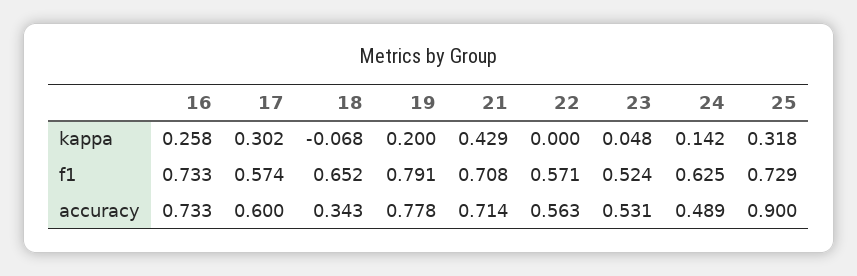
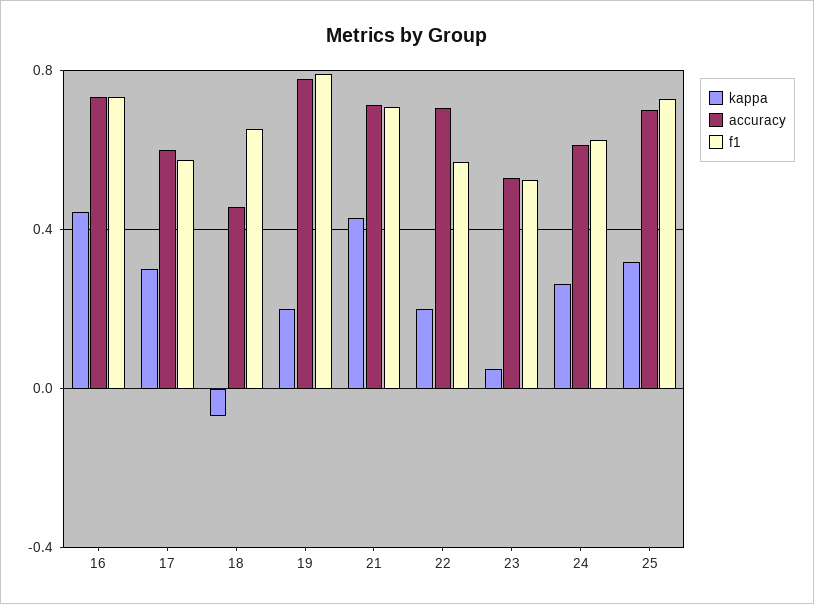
  {
    "kappa": {
-     "16": 0.258,
+     "16": 0.45,
      "17": 0.302,
      "18": -0.068,
      "19": 0.2,
      "21": 0.429,
-     "22": 0,
+     "22": 0.2,
      "23": 0.048,
-     "24": 0.142,
+     "24": 0.25,
      "25": 0.318
    },
    "f1": {
      "16": 0.733,
      "17": 0.574,
      "18": 0.652,
      "19": 0.791,
      "21": 0.708,
      "22": 0.571,
      "23": 0.524,
      "24": 0.625,
      "25": 0.729
    },
    "accuracy": {
      "16": 0.733,
      "17": 0.6,
-     "18": 0.343,
+     "18": 0.45,
      "19": 0.778,
      "21": 0.714,
-     "22": 0.563,
+     "22": 0.7,
      "23": 0.531,
-     "24": 0.489,
+     "24": 0.6,
-     "25": 0.9
+     "25": 0.7
    }
  }

